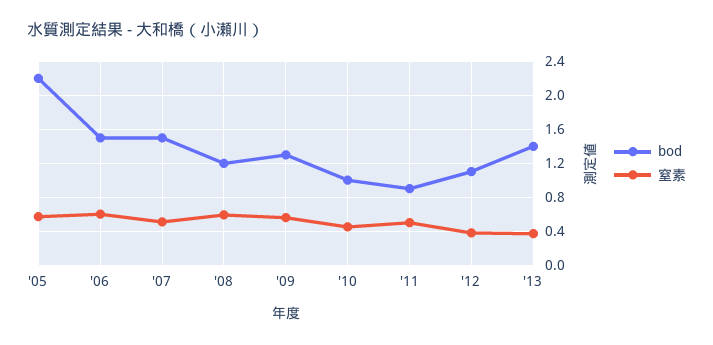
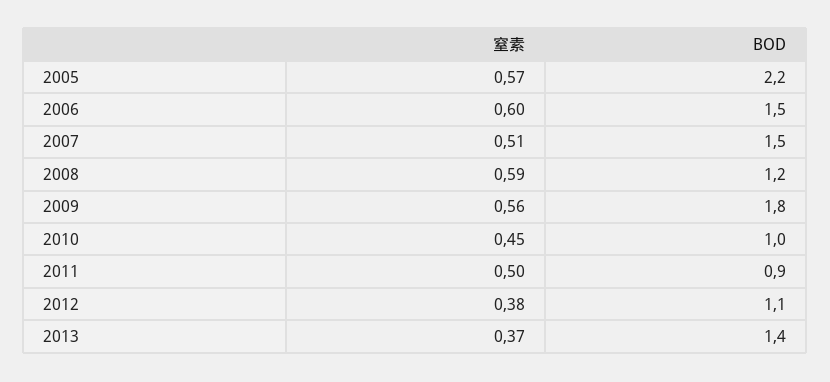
  {
    "bod": {
      "'05": 2.2,
      "'06": 1.5,
      "'07": 1.5,
      "'08": 1.2,
-     "'09": 1.3,
+     "'09": 1.8,
      "'10": 1,
      "'11": 0.9,
      "'12": 1.1,
      "'13": 1.4
    },
    "窒素": {
      "'05": 0.57,
      "'06": 0.6,
      "'07": 0.51,
      "'08": 0.59,
      "'09": 0.56,
      "'10": 0.45,
      "'11": 0.5,
      "'12": 0.38,
      "'13": 0.37
    }
  }

